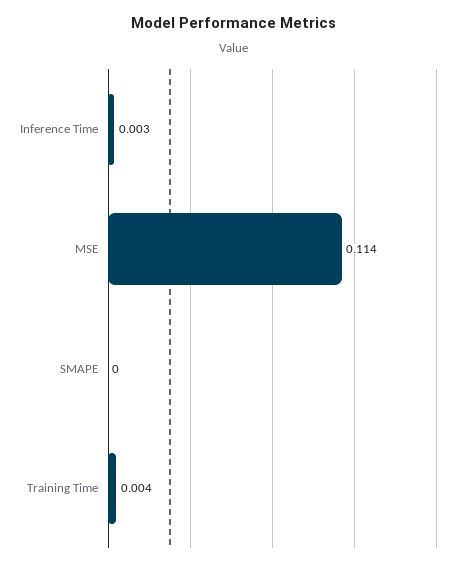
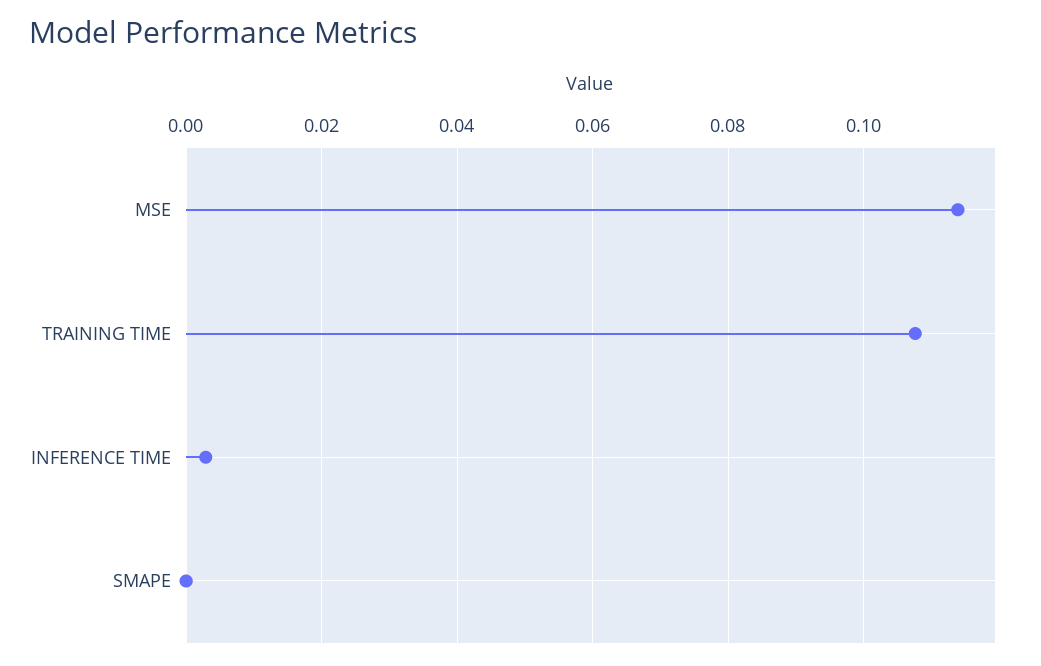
  {
    "Inference Time": 0.003,
    "MSE": 0.114,
    "SMAPE": 0,
-   "Training Time": 0.004
+   "Training Time": 0.108
  }

